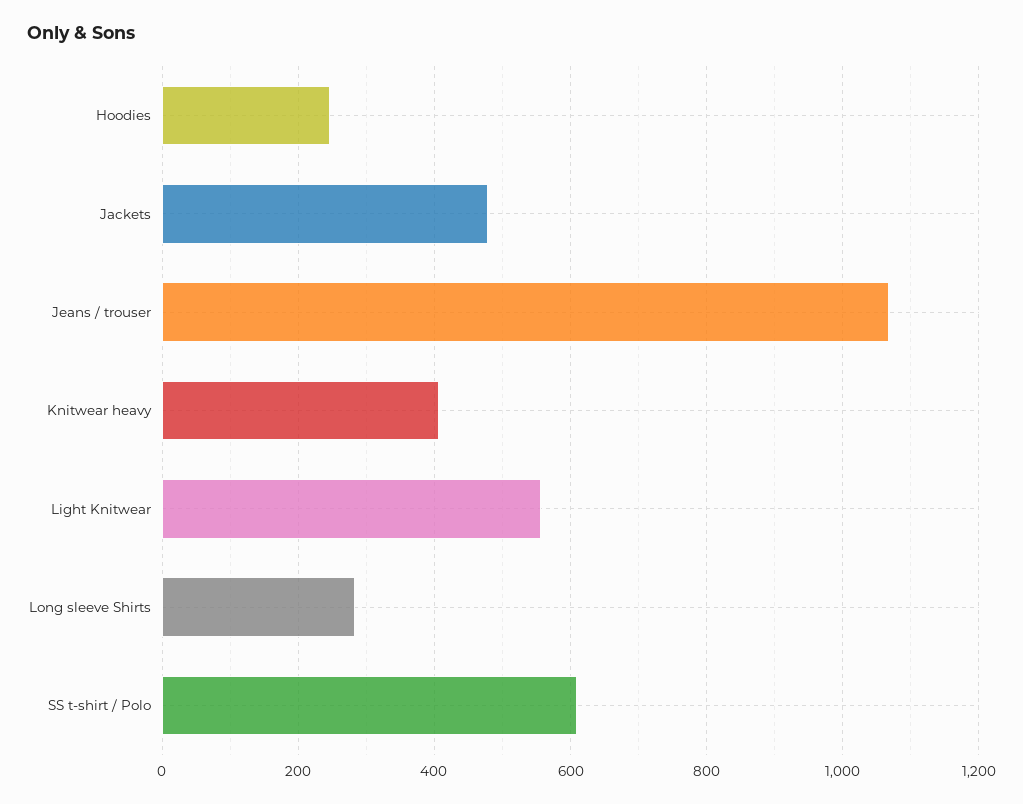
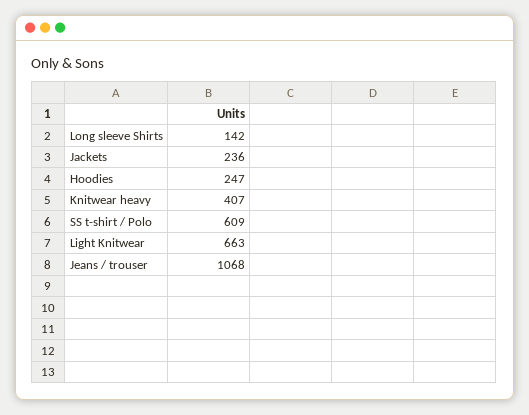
  {
    "Hoodies": 247,
-   "Jackets": 480,
+   "Jackets": 236,
    "Jeans / trouser": 1068,
    "Knitwear heavy": 407,
-   "Light Knitwear": 560,
+   "Light Knitwear": 663,
-   "Long sleeve Shirts": 280,
+   "Long sleeve Shirts": 142,
    "SS t-shirt / Polo": 609
  }

